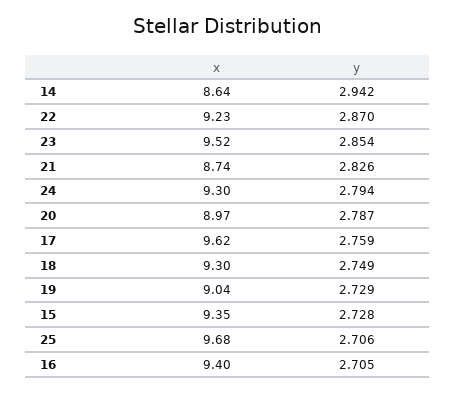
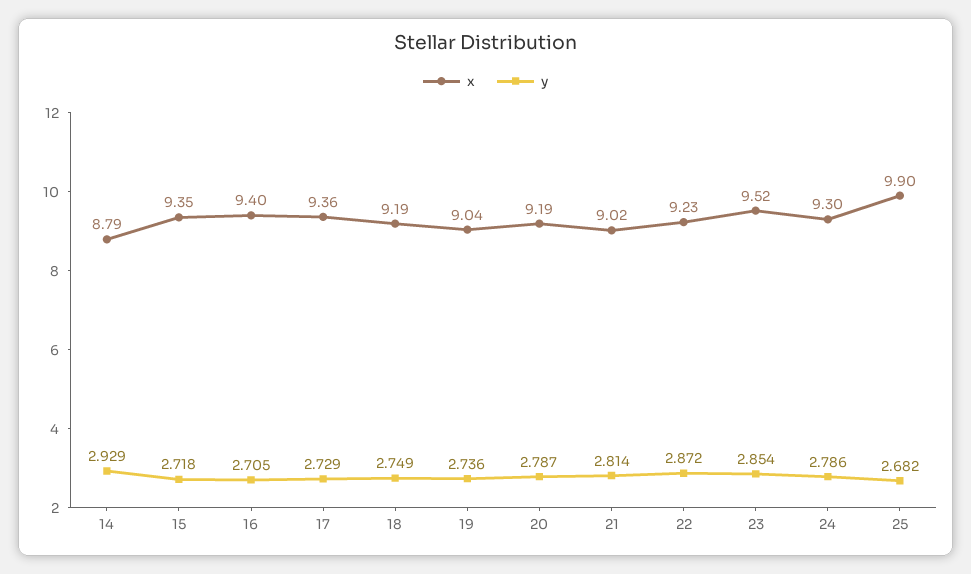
  {
    "x": {
-     "14": 8.64,
+     "14": 8.79,
      "22": 9.23,
      "23": 9.52,
-     "21": 8.74,
+     "21": 9.02,
      "24": 9.3,
-     "20": 8.97,
+     "20": 9.19,
-     "17": 9.62,
+     "17": 9.36,
-     "18": 9.3,
+     "18": 9.19,
      "19": 9.04,
      "15": 9.35,
-     "25": 9.68,
+     "25": 9.9,
      "16": 9.4
    },
    "y": {
-     "14": 2.942,
+     "14": 2.929,
-     "22": 2.87,
+     "22": 2.872,
      "23": 2.854,
-     "21": 2.826,
+     "21": 2.814,
-     "24": 2.794,
+     "24": 2.786,
      "20": 2.787,
-     "17": 2.759,
+     "17": 2.729,
      "18": 2.749,
-     "19": 2.729,
+     "19": 2.736,
-     "15": 2.728,
+     "15": 2.718,
-     "25": 2.706,
+     "25": 2.682,
      "16": 2.705
    }
  }

